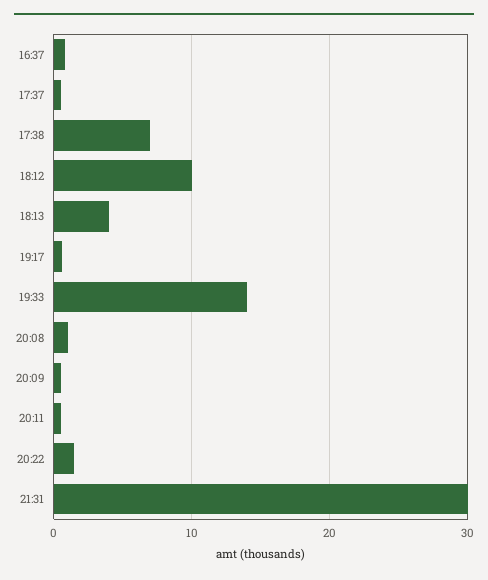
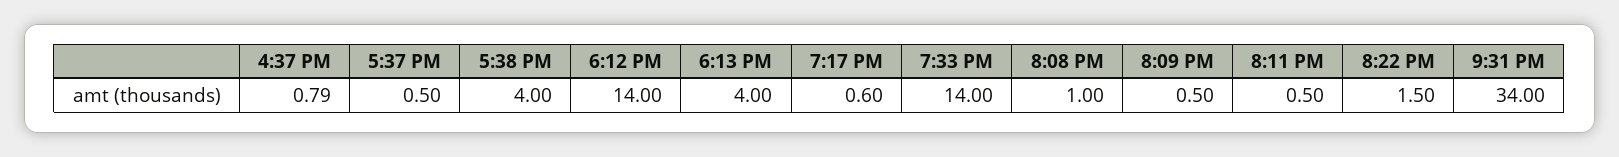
  {
    "16:37": 0.79,
    "17:37": 0.5,
-   "17:38": 7,
+   "17:38": 4,
-   "18:12": 10,
+   "18:12": 14,
    "18:13": 4,
    "19:17": 0.6,
    "19:33": 14,
    "20:08": 1,
    "20:09": 0.5,
    "20:11": 0.5,
    "20:22": 1.5,
-   "21:31": 30
+   "21:31": 34
  }

